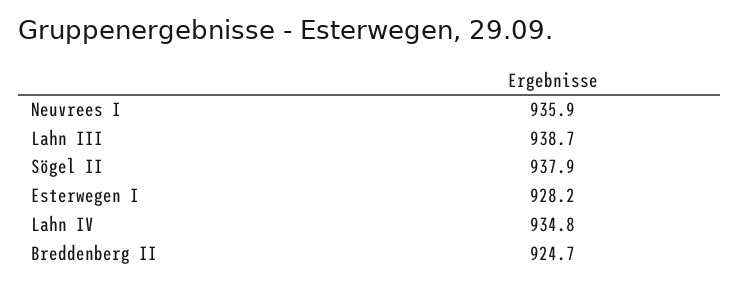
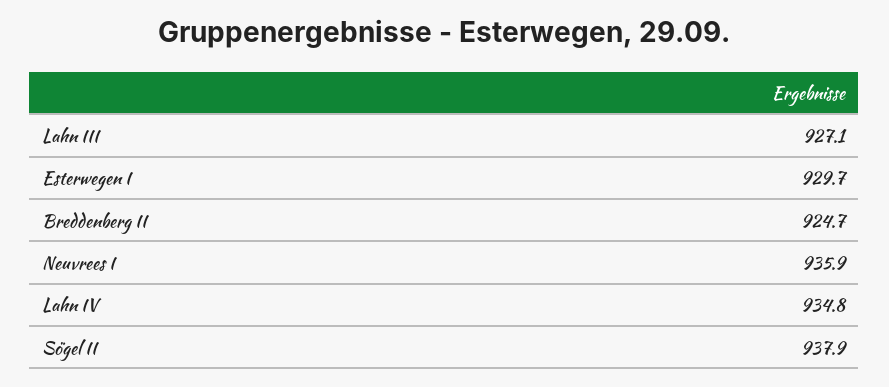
  {
    "Neuvrees I": 935.9,
-   "Lahn III": 938.7,
+   "Lahn III": 927.1,
    "Sögel II": 937.9,
-   "Esterwegen I": 928.2,
+   "Esterwegen I": 929.7,
    "Lahn IV": 934.8,
    "Breddenberg II": 924.7
  }

